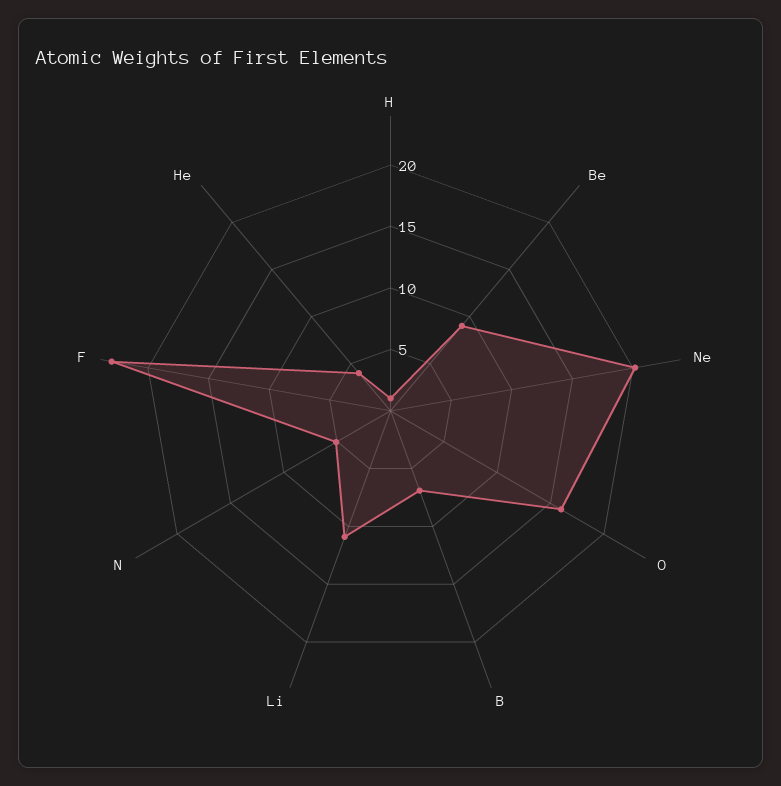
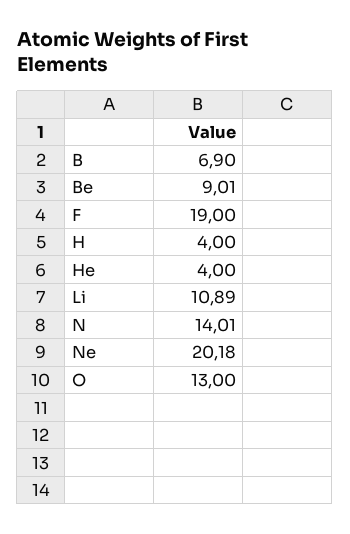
  {
-   "H": 1,
+   "H": 4,
    "Be": 9.01,
    "Ne": 20.18,
-   "O": 16,
+   "O": 13,
    "B": 6.9,
    "Li": 10.89,
-   "N": 5,
+   "N": 14.01,
-   "F": 23,
+   "F": 19,
    "He": 4
  }

